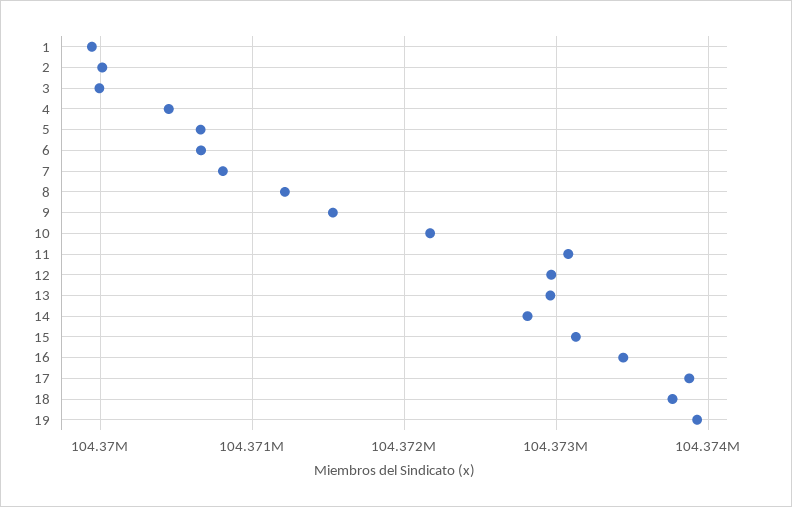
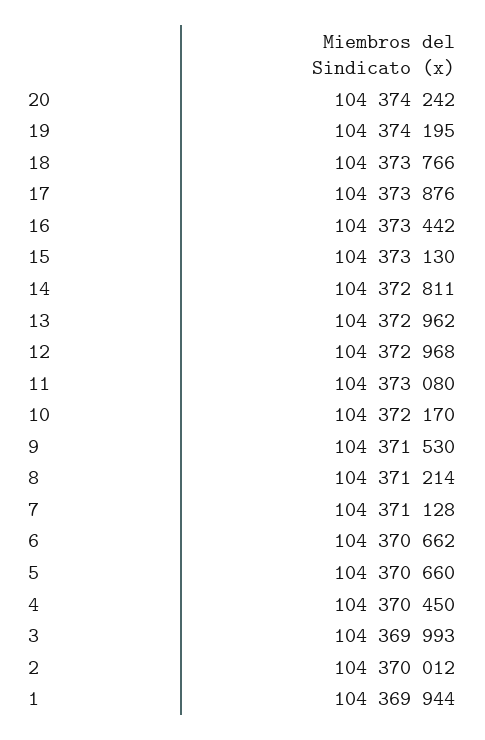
  {
    "1": 104369944,
    "2": 104370012,
    "3": 104369993,
    "4": 104370450,
    "5": 104370660,
    "6": 104370662,
-   "7": 104370800,
+   "7": 104371128,
    "8": 104371214,
    "9": 104371530,
    "10": 104372170,
    "11": 104373080,
    "12": 104372968,
    "13": 104372962,
    "14": 104372811,
    "15": 104373130,
    "16": 104373442,
    "17": 104373876,
    "18": 104373766,
-   "19": 104373900
+   "19": 104374195,
+   "20": 104374242
  }

